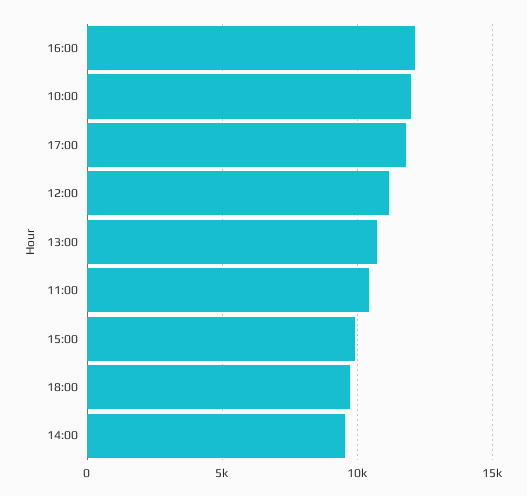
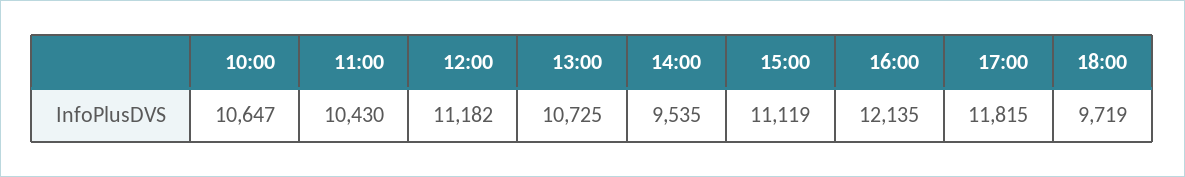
  {
    "16:00": 12135,
-   "10:00": 12000,
+   "10:00": 10647,
    "17:00": 11815,
    "12:00": 11182,
    "13:00": 10725,
    "11:00": 10430,
-   "15:00": 10000,
+   "15:00": 11119,
    "18:00": 9719,
    "14:00": 9535
  }

